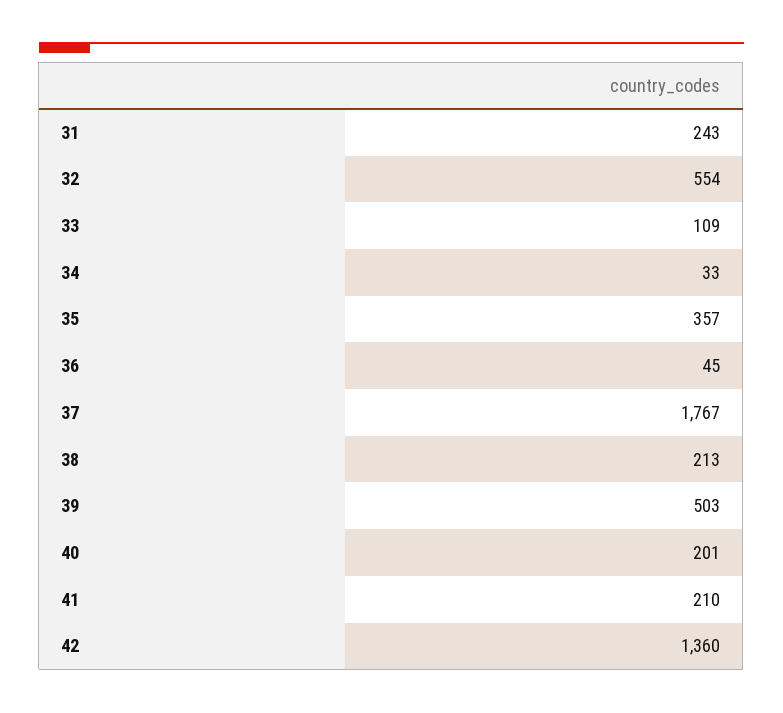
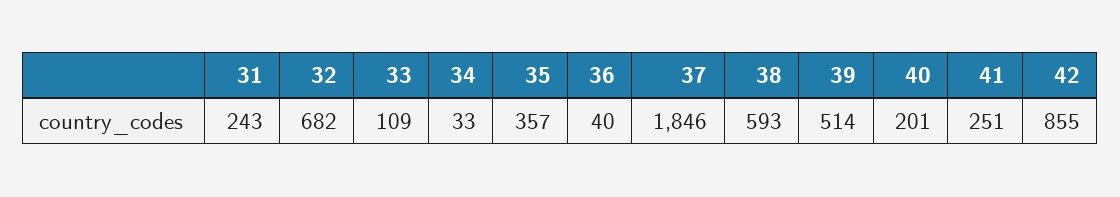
  {
    "31": 243,
-   "32": 554,
+   "32": 682,
    "33": 109,
    "34": 33,
    "35": 357,
-   "36": 45,
+   "36": 40,
-   "37": 1767,
+   "37": 1846,
-   "38": 213,
+   "38": 593,
-   "39": 503,
+   "39": 514,
    "40": 201,
-   "41": 210,
+   "41": 251,
-   "42": 1360
+   "42": 855
  }

